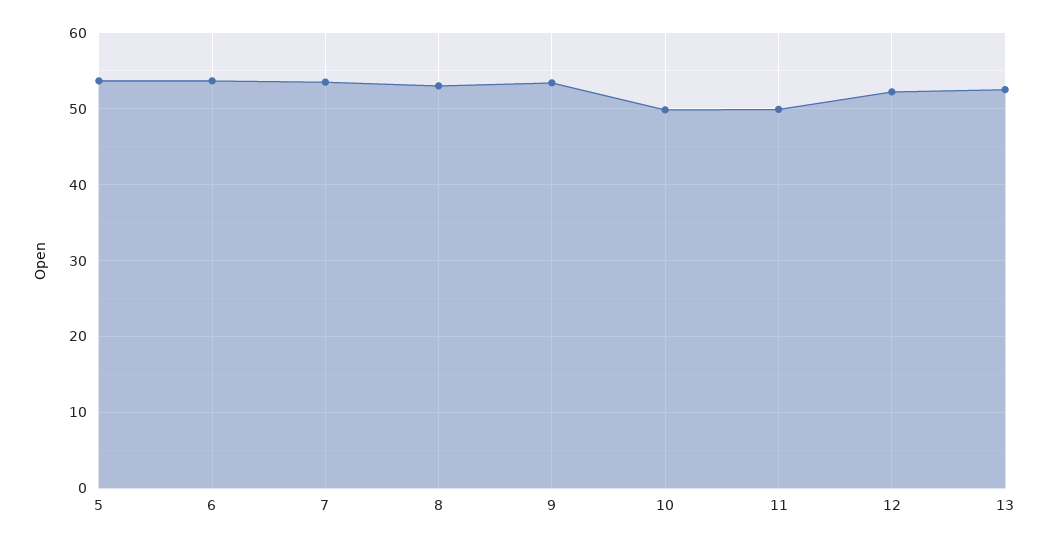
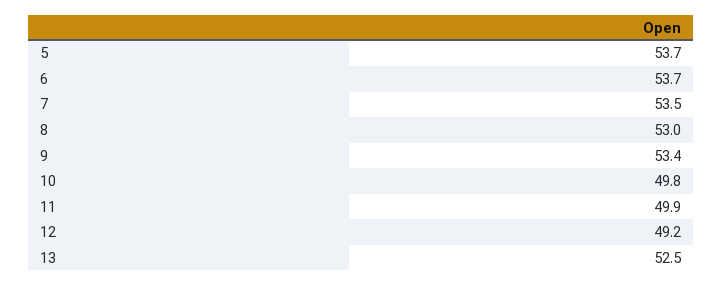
  {
    "5": 53.7,
    "6": 53.7,
    "7": 53.5,
    "8": 53,
    "9": 53.4,
    "10": 49.8,
    "11": 49.9,
-   "12": 52,
+   "12": 49.2,
    "13": 52.5
  }

